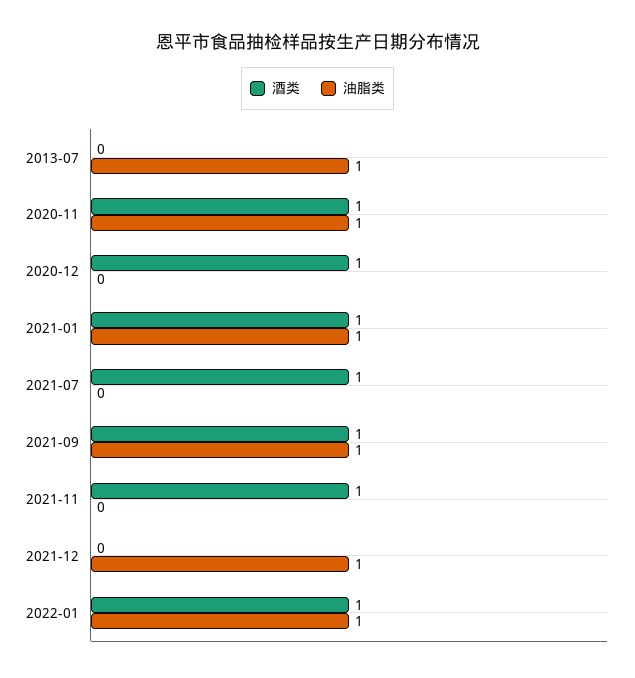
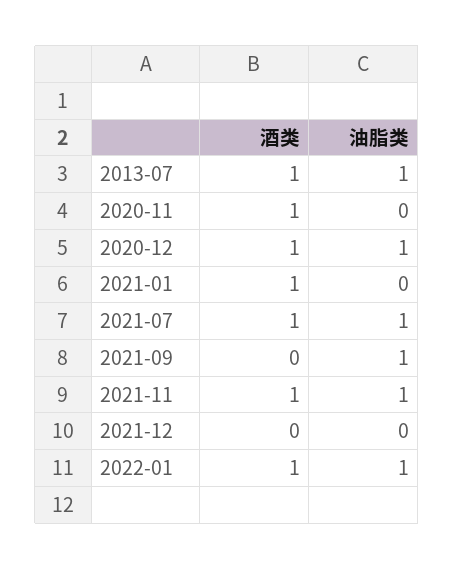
  {
    "酒类": {
-     "2013-07": 0,
+     "2013-07": 1,
      "2020-11": 1,
      "2020-12": 1,
      "2021-01": 1,
      "2021-07": 1,
-     "2021-09": 1,
+     "2021-09": 0,
      "2021-11": 1,
      "2021-12": 0,
      "2022-01": 1
    },
    "油脂类": {
      "2013-07": 1,
-     "2020-11": 1,
+     "2020-11": 0,
-     "2020-12": 0,
+     "2020-12": 1,
-     "2021-01": 1,
+     "2021-01": 0,
-     "2021-07": 0,
+     "2021-07": 1,
      "2021-09": 1,
-     "2021-11": 0,
+     "2021-11": 1,
-     "2021-12": 1,
+     "2021-12": 0,
      "2022-01": 1
    }
  }

